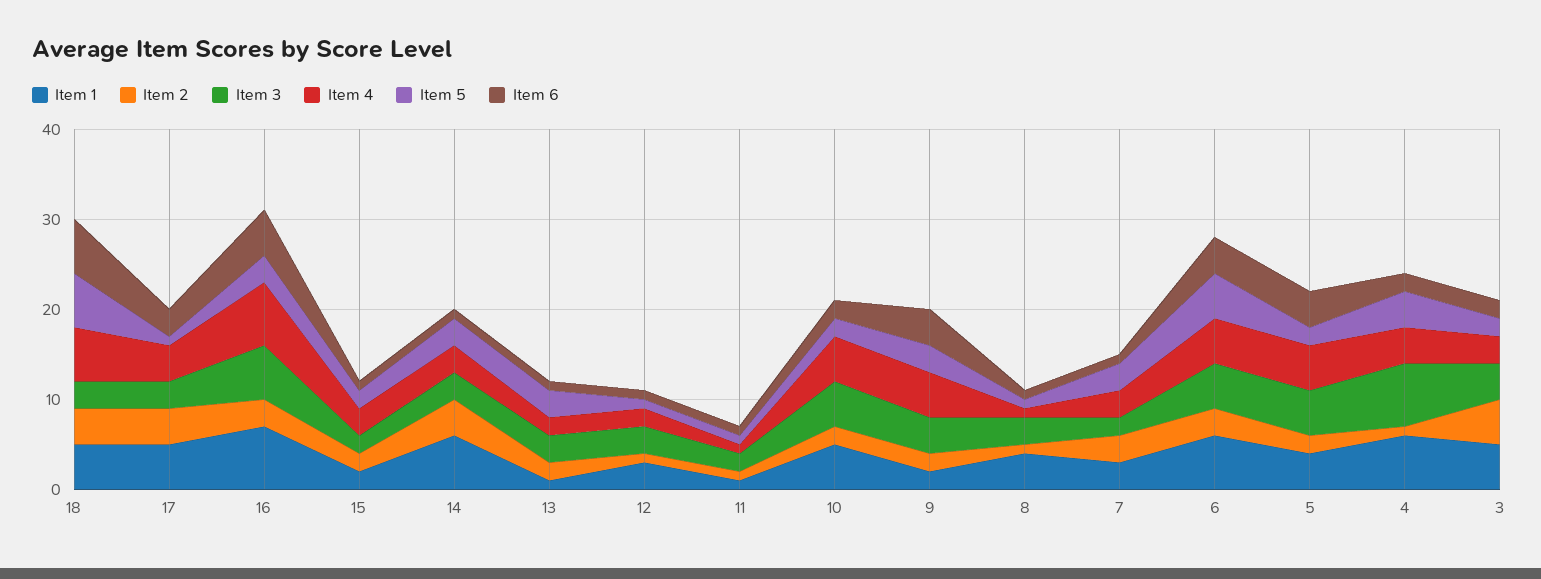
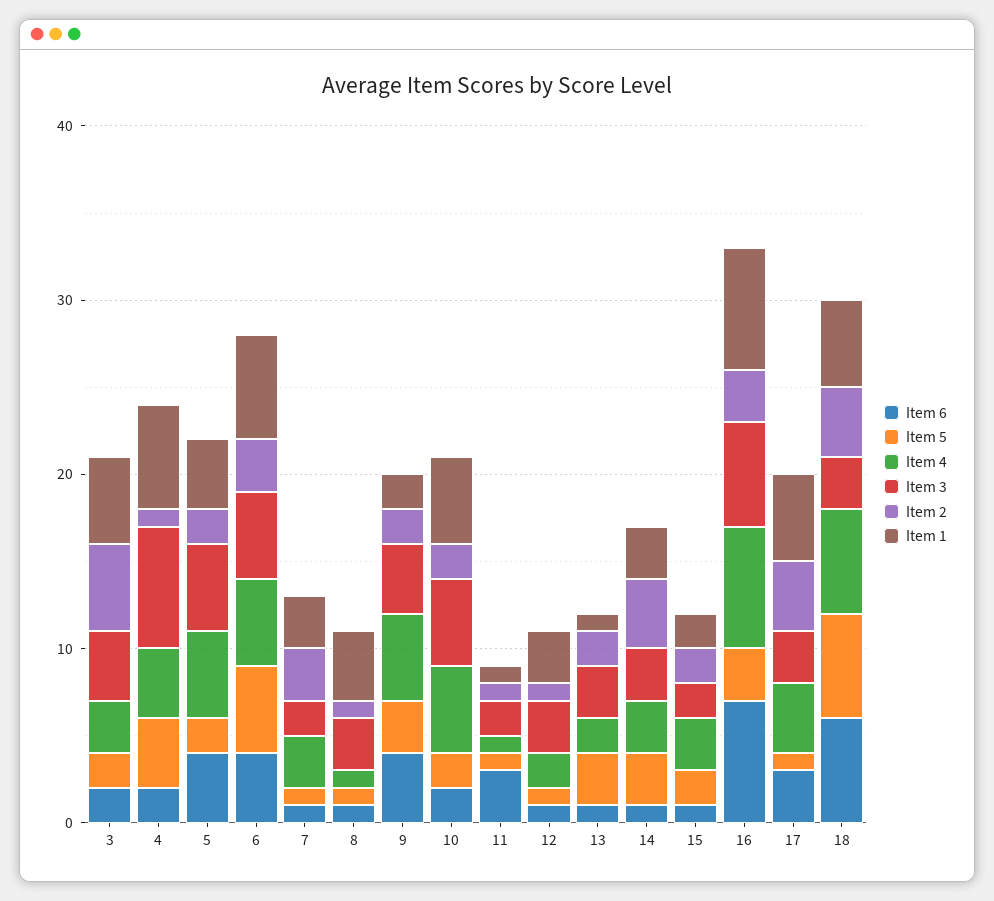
  {
    "Item 1": {
      "18": 5,
      "17": 5,
      "16": 7,
      "15": 2,
-     "14": 6,
+     "14": 3,
      "13": 1,
      "12": 3,
      "11": 1,
      "10": 5,
      "9": 2,
      "8": 4,
      "7": 3,
      "6": 6,
      "5": 4,
      "4": 6,
      "3": 5
    },
    "Item 2": {
      "18": 4,
      "17": 4,
      "16": 3,
      "15": 2,
      "14": 4,
      "13": 2,
      "12": 1,
      "11": 1,
      "10": 2,
      "9": 2,
      "8": 1,
      "7": 3,
      "6": 3,
      "5": 2,
      "4": 1,
      "3": 5
    },
    "Item 3": {
      "18": 3,
      "17": 3,
      "16": 6,
      "15": 2,
      "14": 3,
      "13": 3,
      "12": 3,
      "11": 2,
      "10": 5,
      "9": 4,
      "8": 3,
      "7": 2,
      "6": 5,
      "5": 5,
      "4": 7,
      "3": 4
    },
    "Item 4": {
      "18": 6,
      "17": 4,
      "16": 7,
      "15": 3,
      "14": 3,
      "13": 2,
      "12": 2,
      "11": 1,
      "10": 5,
      "9": 5,
      "8": 1,
      "7": 3,
      "6": 5,
      "5": 5,
      "4": 4,
      "3": 3
    },
    "Item 5": {
      "18": 6,
      "17": 1,
      "16": 3,
      "15": 2,
      "14": 3,
      "13": 3,
      "12": 1,
      "11": 1,
      "10": 2,
      "9": 3,
      "8": 1,
-     "7": 3,
+     "7": 1,
      "6": 5,
      "5": 2,
      "4": 4,
      "3": 2
    },
    "Item 6": {
      "18": 6,
      "17": 3,
-     "16": 5,
+     "16": 7,
      "15": 1,
      "14": 1,
      "13": 1,
      "12": 1,
-     "11": 1,
+     "11": 3,
      "10": 2,
      "9": 4,
      "8": 1,
      "7": 1,
      "6": 4,
      "5": 4,
      "4": 2,
      "3": 2
    }
  }

